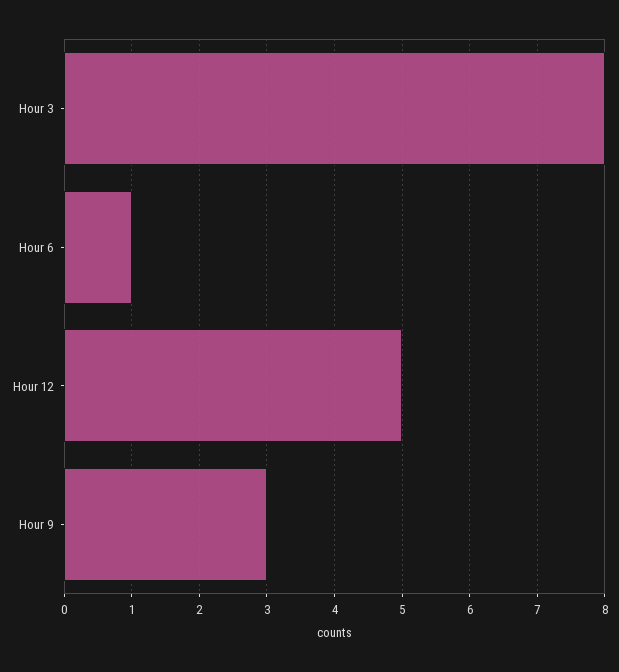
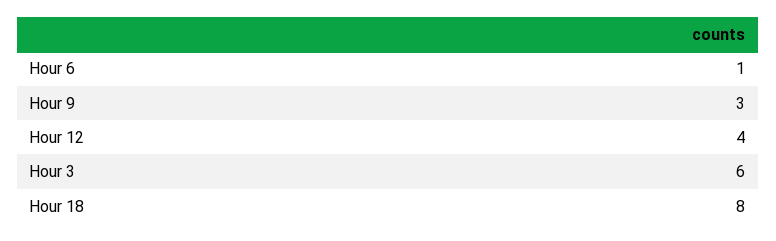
  {
-   "Hour 3": 8,
+   "Hour 3": 6,
    "Hour 6": 1,
-   "Hour 12": 5,
+   "Hour 12": 4,
-   "Hour 9": 3
+   "Hour 9": 3,
+   "Hour 18": 8
  }

